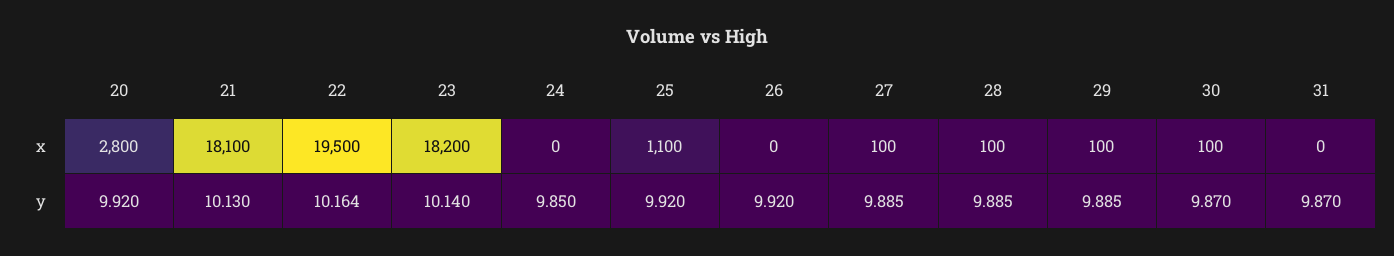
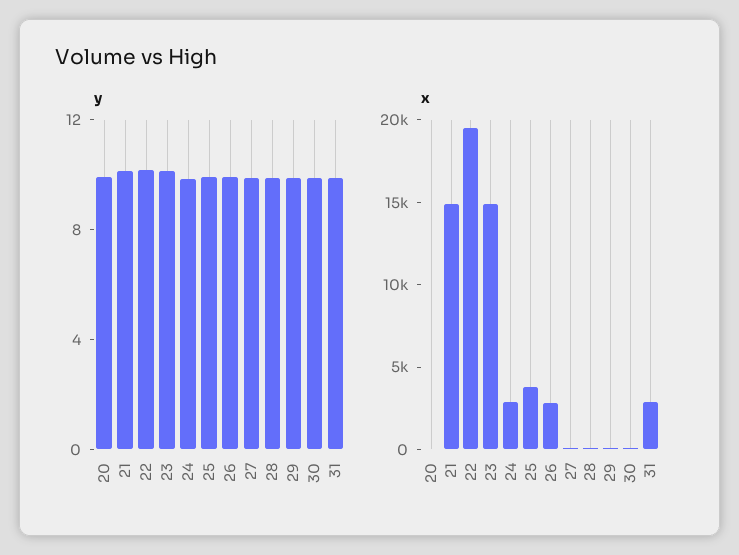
  {
    "x": {
-     "20": 2800,
+     "20": 0,
-     "21": 18100,
+     "21": 15000,
      "22": 19500,
-     "23": 18200,
+     "23": 15000,
-     "24": 0,
+     "24": 3000,
-     "25": 1100,
+     "25": 4000,
-     "26": 0,
+     "26": 3000,
      "27": 100,
      "28": 100,
      "29": 100,
      "30": 100,
-     "31": 0
+     "31": 3000
    },
    "y": {
      "20": 9.92,
      "21": 10.13,
      "22": 10.164,
      "23": 10.14,
      "24": 9.85,
      "25": 9.92,
      "26": 9.92,
      "27": 9.885,
      "28": 9.885,
      "29": 9.885,
      "30": 9.87,
      "31": 9.87
    }
  }

